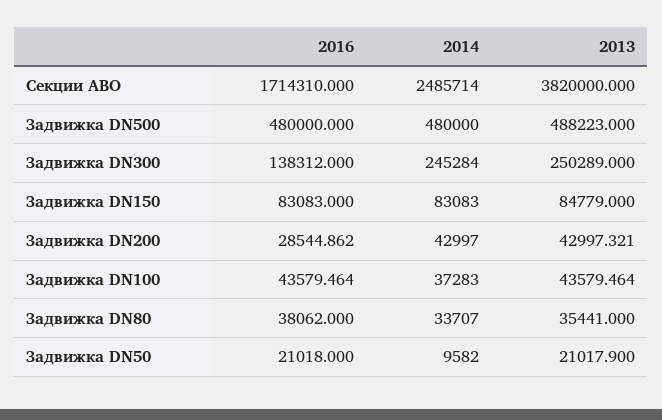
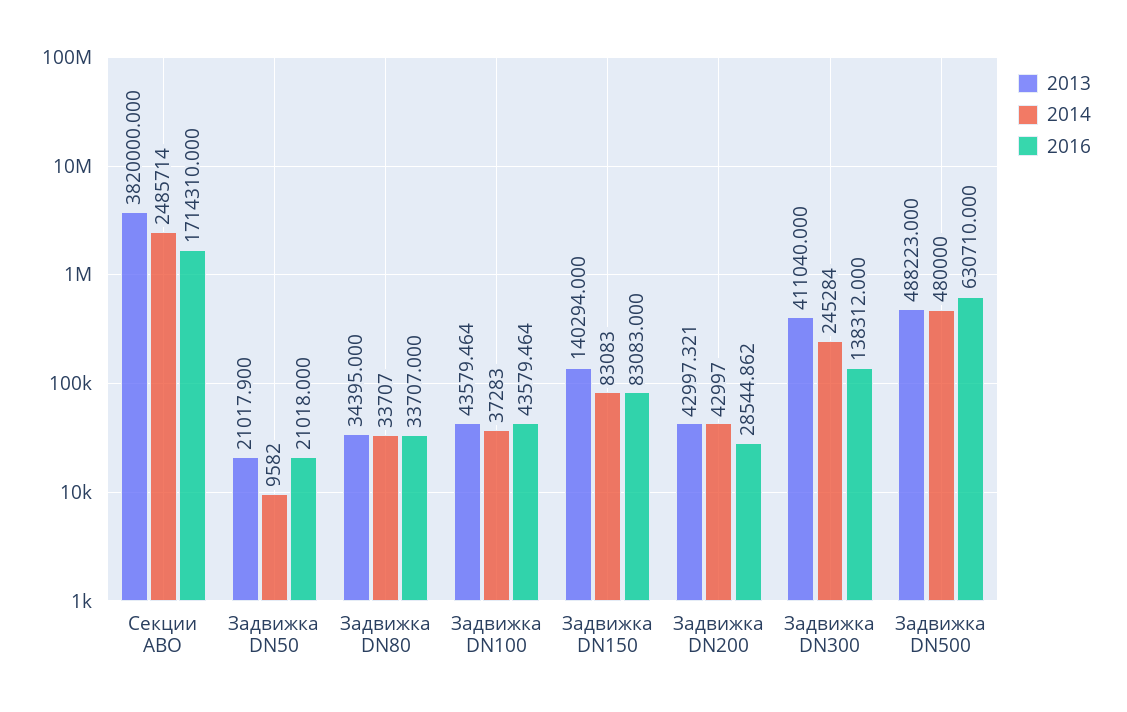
  {
    "2016": {
      "Секции АВО": 1714310,
-     "Задвижка DN500": 480000,
+     "Задвижка DN500": 630710,
      "Задвижка DN300": 138312,
      "Задвижка DN150": 83083,
      "Задвижка DN200": 28544.862,
      "Задвижка DN100": 43579.464,
-     "Задвижка DN80": 38062,
+     "Задвижка DN80": 33707,
      "Задвижка DN50": 21018
    },
    "2014": {
      "Секции АВО": 2485714,
      "Задвижка DN500": 480000,
      "Задвижка DN300": 245284,
      "Задвижка DN150": 83083,
      "Задвижка DN200": 42997,
      "Задвижка DN100": 37283,
      "Задвижка DN80": 33707,
      "Задвижка DN50": 9582
    },
    "2013": {
      "Секции АВО": 3820000,
      "Задвижка DN500": 488223,
-     "Задвижка DN300": 250289,
+     "Задвижка DN300": 411040,
-     "Задвижка DN150": 84779,
+     "Задвижка DN150": 140294,
      "Задвижка DN200": 42997.321,
      "Задвижка DN100": 43579.464,
-     "Задвижка DN80": 35441,
+     "Задвижка DN80": 34395,
      "Задвижка DN50": 21017.9
    }
  }

